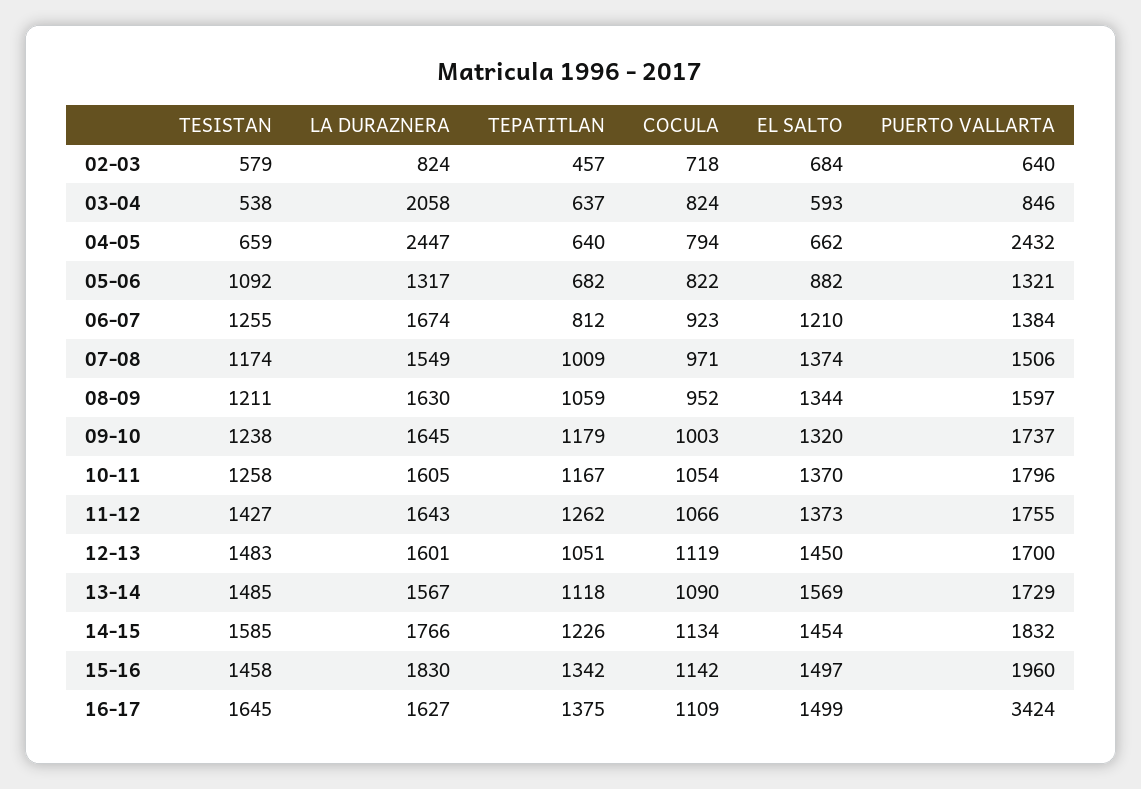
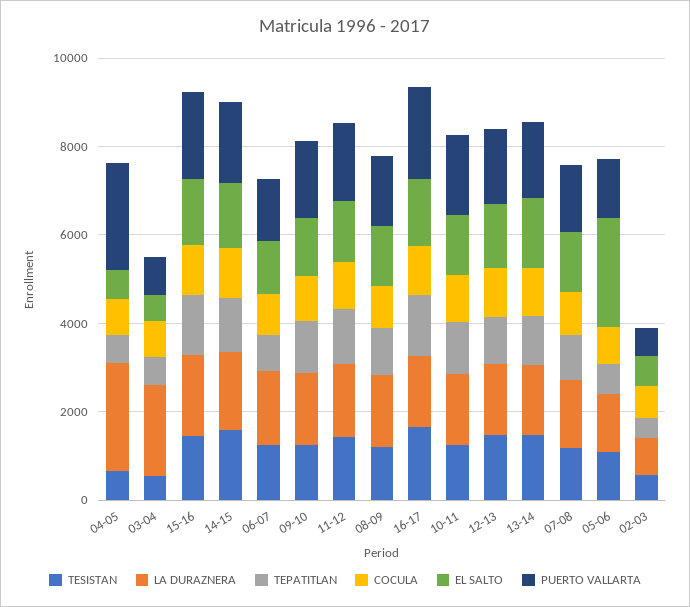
  {
    "TESISTAN": {
      "02-03": 579,
      "03-04": 538,
      "04-05": 659,
      "05-06": 1092,
      "06-07": 1255,
      "07-08": 1174,
      "08-09": 1211,
      "09-10": 1238,
      "10-11": 1258,
      "11-12": 1427,
      "12-13": 1483,
      "13-14": 1485,
      "14-15": 1585,
      "15-16": 1458,
      "16-17": 1645
    },
    "LA DURAZNERA": {
      "02-03": 824,
      "03-04": 2058,
      "04-05": 2447,
      "05-06": 1317,
      "06-07": 1674,
      "07-08": 1549,
      "08-09": 1630,
      "09-10": 1645,
      "10-11": 1605,
      "11-12": 1643,
      "12-13": 1601,
      "13-14": 1567,
      "14-15": 1766,
      "15-16": 1830,
      "16-17": 1627
    },
    "TEPATITLAN": {
      "02-03": 457,
      "03-04": 637,
      "04-05": 640,
      "05-06": 682,
      "06-07": 812,
      "07-08": 1009,
      "08-09": 1059,
      "09-10": 1179,
      "10-11": 1167,
      "11-12": 1262,
      "12-13": 1051,
      "13-14": 1118,
      "14-15": 1226,
      "15-16": 1342,
      "16-17": 1375
    },
    "COCULA": {
      "02-03": 718,
      "03-04": 824,
      "04-05": 794,
      "05-06": 822,
      "06-07": 923,
      "07-08": 971,
      "08-09": 952,
      "09-10": 1003,
      "10-11": 1054,
      "11-12": 1066,
      "12-13": 1119,
      "13-14": 1090,
      "14-15": 1134,
      "15-16": 1142,
      "16-17": 1109
    },
    "EL SALTO": {
      "02-03": 684,
      "03-04": 593,
      "04-05": 662,
-     "05-06": 882,
+     "05-06": 2500,
      "06-07": 1210,
      "07-08": 1374,
      "08-09": 1344,
      "09-10": 1320,
      "10-11": 1370,
      "11-12": 1373,
      "12-13": 1450,
      "13-14": 1569,
      "14-15": 1454,
      "15-16": 1497,
      "16-17": 1499
    },
    "PUERTO VALLARTA": {
      "02-03": 640,
      "03-04": 846,
      "04-05": 2432,
      "05-06": 1321,
      "06-07": 1384,
      "07-08": 1506,
      "08-09": 1597,
      "09-10": 1737,
      "10-11": 1796,
      "11-12": 1755,
      "12-13": 1700,
      "13-14": 1729,
      "14-15": 1832,
      "15-16": 1960,
-     "16-17": 3424
+     "16-17": 2000
    }
  }

